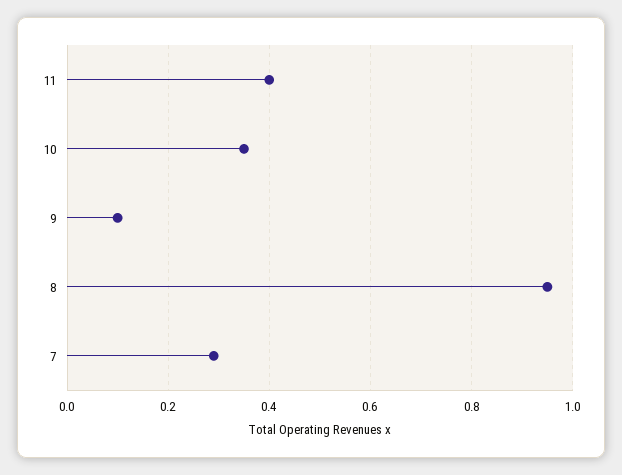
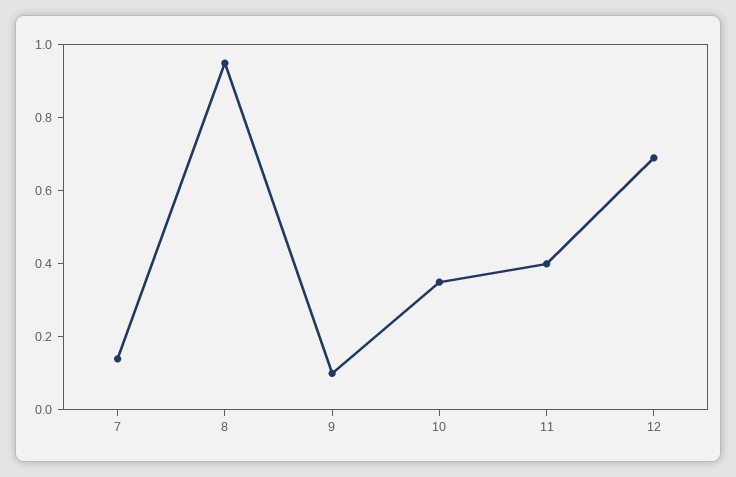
  {
    "11": 0.4,
    "10": 0.35,
    "9": 0.1,
    "8": 0.95,
-   "7": 0.3
+   "7": 0.15,
+   "12": 0.7
  }

